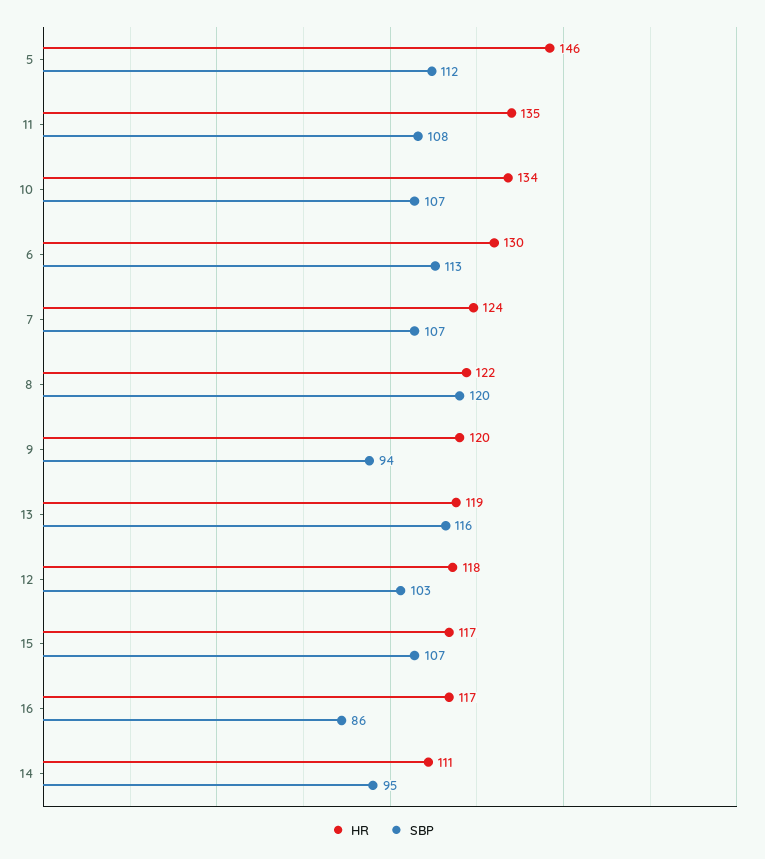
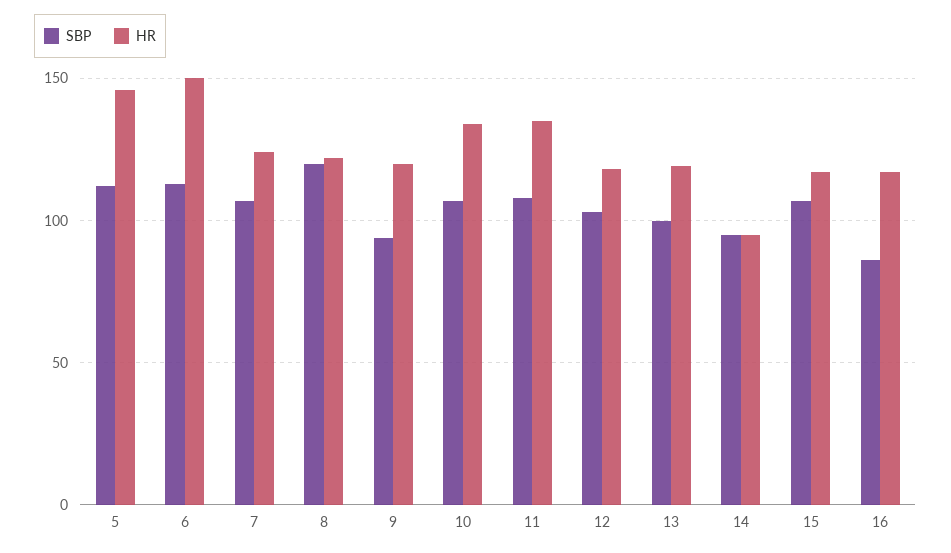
  {
    "HR": {
      "5": 146,
      "11": 135,
      "10": 134,
-     "6": 130,
+     "6": 150,
      "7": 124,
      "8": 122,
      "9": 120,
      "13": 119,
      "12": 118,
      "15": 117,
      "16": 117,
-     "14": 111
+     "14": 95
    },
    "SBP": {
      "5": 112,
      "11": 108,
      "10": 107,
      "6": 113,
      "7": 107,
      "8": 120,
      "9": 94,
-     "13": 116,
+     "13": 100,
      "12": 103,
      "15": 107,
      "16": 86,
      "14": 95
    }
  }

